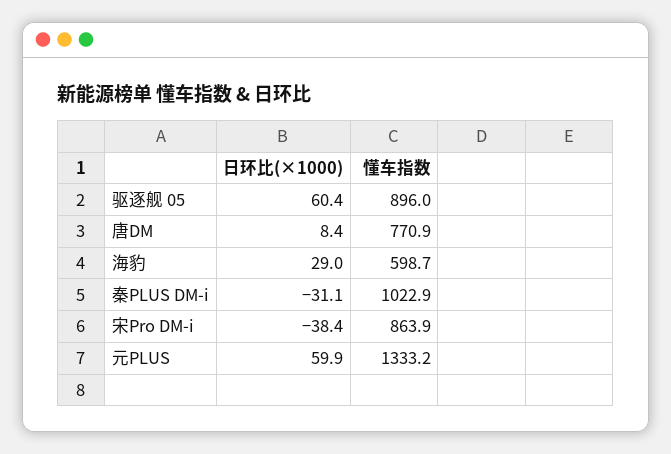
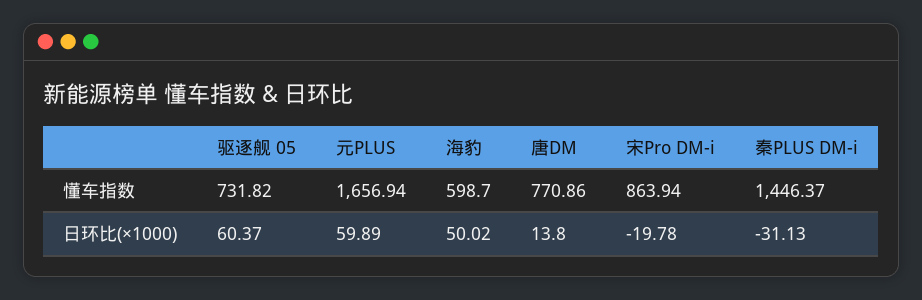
  {
    "日环比(×1000)": {
      "驱逐舰 05": 60.37,
-     "唐DM": 8.4,
+     "唐DM": 13.8,
-     "海豹": 29,
+     "海豹": 50.02,
      "秦PLUS DM-i": -31.13,
-     "宋Pro DM-i": -38.4,
+     "宋Pro DM-i": -19.78,
      "元PLUS": 59.89
    },
    "懂车指数": {
-     "驱逐舰 05": 896,
+     "驱逐舰 05": 731.82,
      "唐DM": 770.86,
      "海豹": 598.7,
-     "秦PLUS DM-i": 1022.9,
+     "秦PLUS DM-i": 1446.37,
      "宋Pro DM-i": 863.94,
-     "元PLUS": 1333.2
+     "元PLUS": 1656.94
    }
  }

